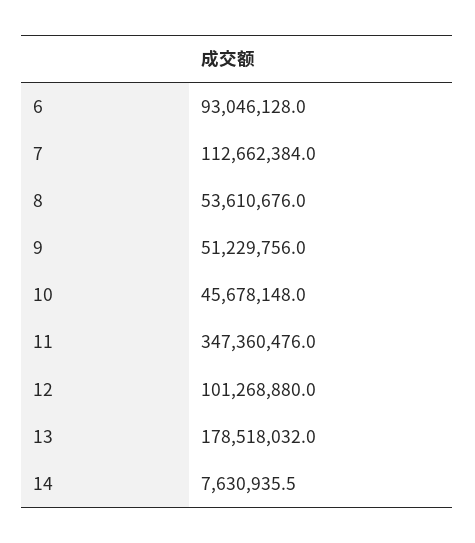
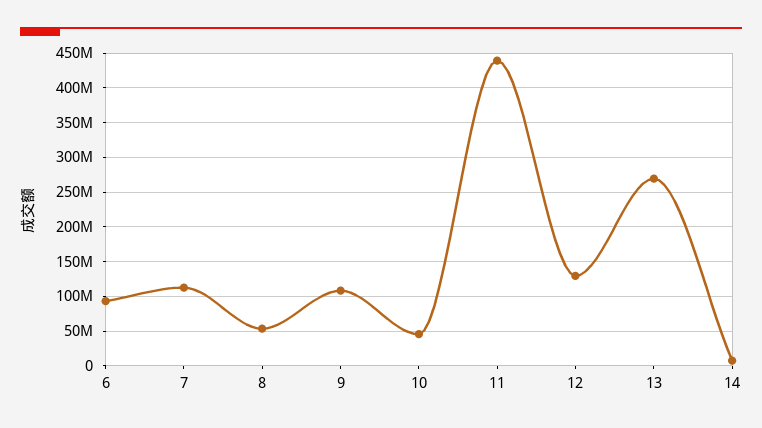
  {
    "6": 93046128,
    "7": 112662384,
    "8": 53610676,
-   "9": 51229756,
+   "9": 110000000,
    "10": 45678148,
-   "11": 347360476,
+   "11": 440000000,
-   "12": 101268880,
+   "12": 130000000,
-   "13": 178518032,
+   "13": 270000000,
    "14": 7630935.5
  }

